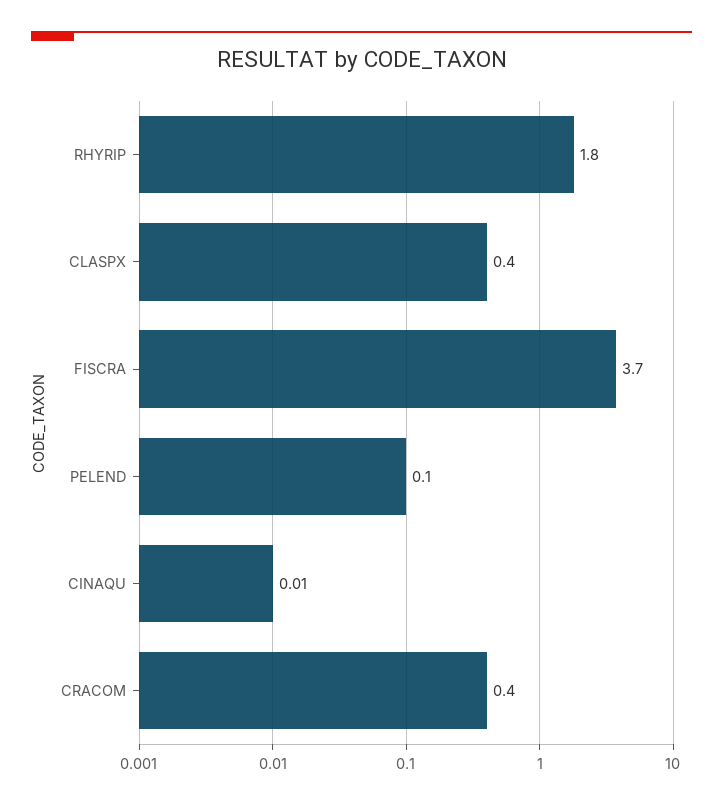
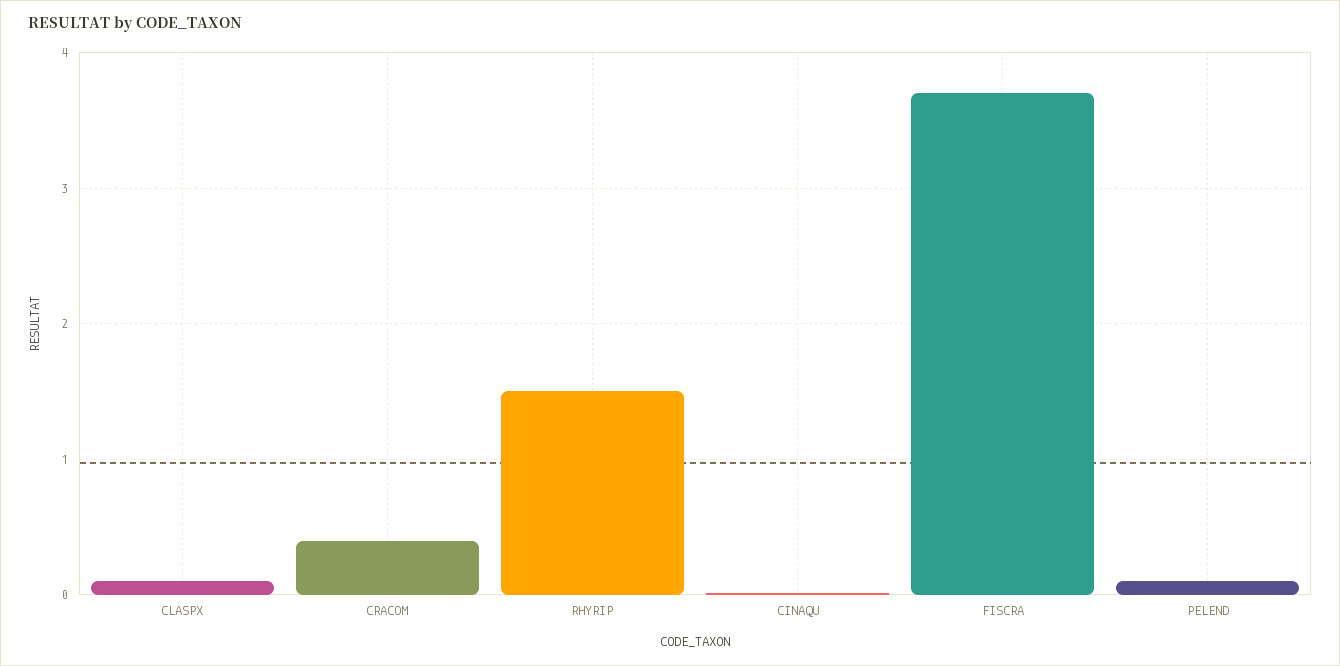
  {
-   "RHYRIP": 1.8,
+   "RHYRIP": 1.5,
-   "CLASPX": 0.4,
+   "CLASPX": 0.1,
    "FISCRA": 3.7,
    "PELEND": 0.1,
    "CINAQU": 0.01,
    "CRACOM": 0.4
  }

